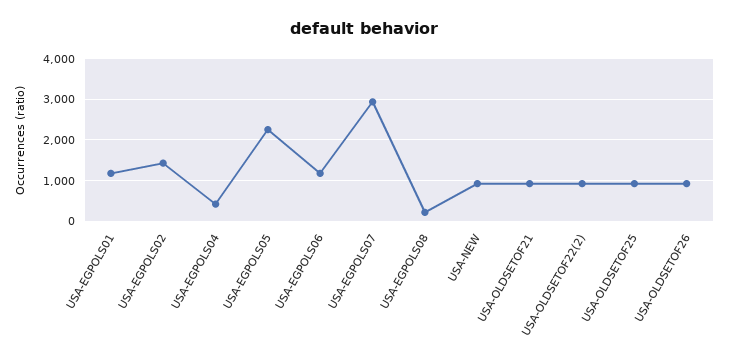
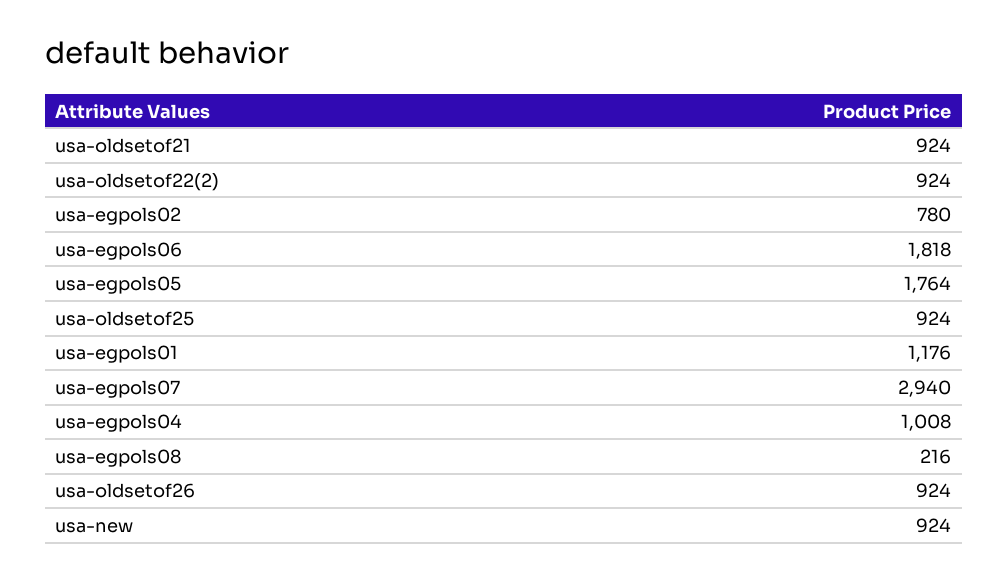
  {
    "USA-EGPOLS01": 1176,
-   "USA-EGPOLS02": 1400,
+   "USA-EGPOLS02": 780,
-   "USA-EGPOLS04": 400,
+   "USA-EGPOLS04": 1008,
-   "USA-EGPOLS05": 2200,
+   "USA-EGPOLS05": 1764,
-   "USA-EGPOLS06": 1200,
+   "USA-EGPOLS06": 1818,
    "USA-EGPOLS07": 2940,
    "USA-EGPOLS08": 216,
    "USA-NEW": 924,
    "USA-OLDSETOF21": 924,
    "USA-OLDSETOF22(2)": 924,
    "USA-OLDSETOF25": 924,
    "USA-OLDSETOF26": 924
  }

